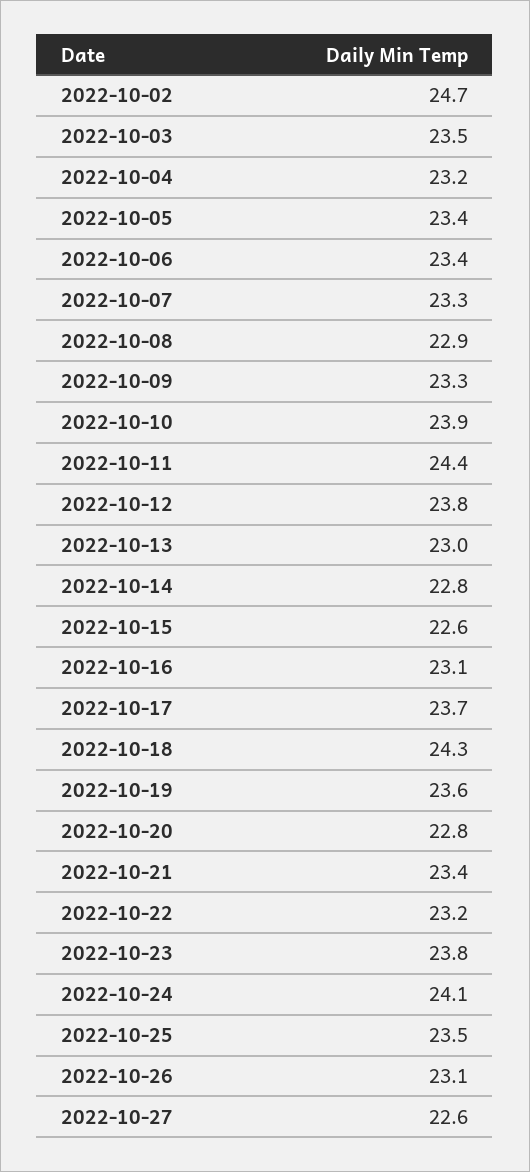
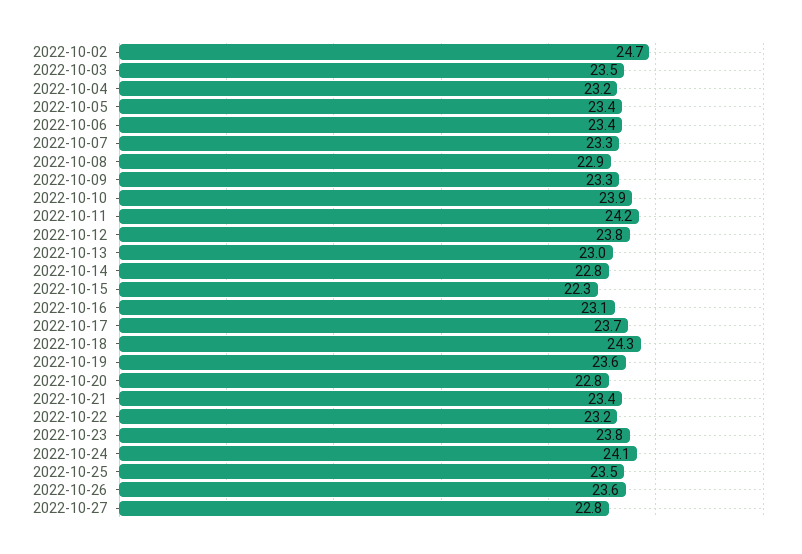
  {
    "2022-10-02": 24.7,
    "2022-10-03": 23.5,
    "2022-10-04": 23.2,
    "2022-10-05": 23.4,
    "2022-10-06": 23.4,
    "2022-10-07": 23.3,
    "2022-10-08": 22.9,
    "2022-10-09": 23.3,
    "2022-10-10": 23.9,
-   "2022-10-11": 24.4,
+   "2022-10-11": 24.2,
    "2022-10-12": 23.8,
    "2022-10-13": 23,
    "2022-10-14": 22.8,
-   "2022-10-15": 22.6,
+   "2022-10-15": 22.3,
    "2022-10-16": 23.1,
    "2022-10-17": 23.7,
    "2022-10-18": 24.3,
    "2022-10-19": 23.6,
    "2022-10-20": 22.8,
    "2022-10-21": 23.4,
    "2022-10-22": 23.2,
    "2022-10-23": 23.8,
    "2022-10-24": 24.1,
    "2022-10-25": 23.5,
-   "2022-10-26": 23.1,
+   "2022-10-26": 23.6,
-   "2022-10-27": 22.6
+   "2022-10-27": 22.8
  }

